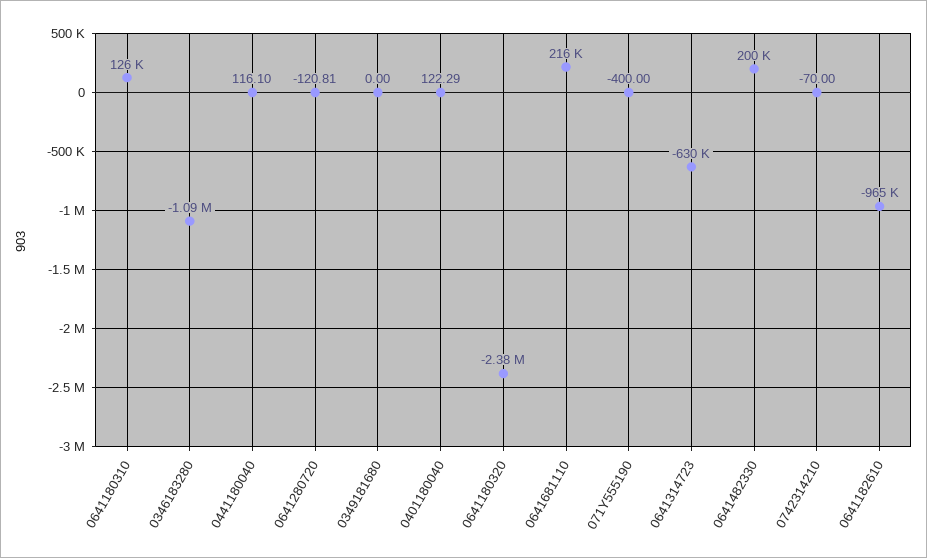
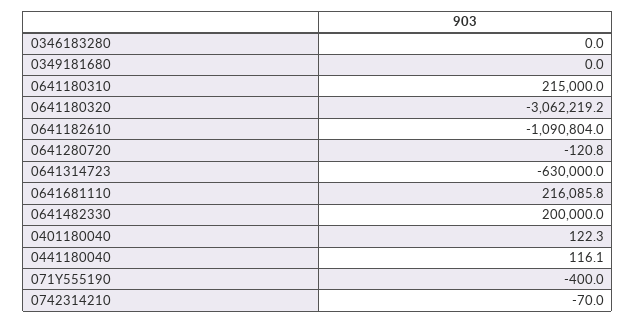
  {
-   "0641180310": 126000,
+   "0641180310": 215000,
-   "0346183280": -1090000,
+   "0346183280": 0,
    "0441180040": 116.1,
    "0641280720": -120.81,
    "0349181680": 0,
    "0401180040": 122.29,
-   "0641180320": -2380000,
+   "0641180320": -3062219.2,
    "0641681110": 216085.8,
    "071Y555190": -400,
    "0641314723": -630000,
    "0641482330": 200000,
    "0742314210": -70,
-   "0641182610": -965000
+   "0641182610": -1090804
  }

